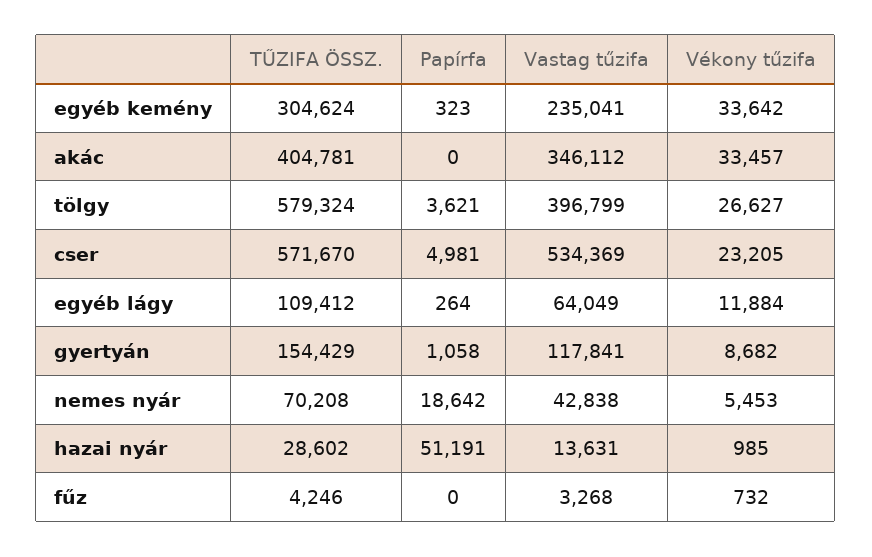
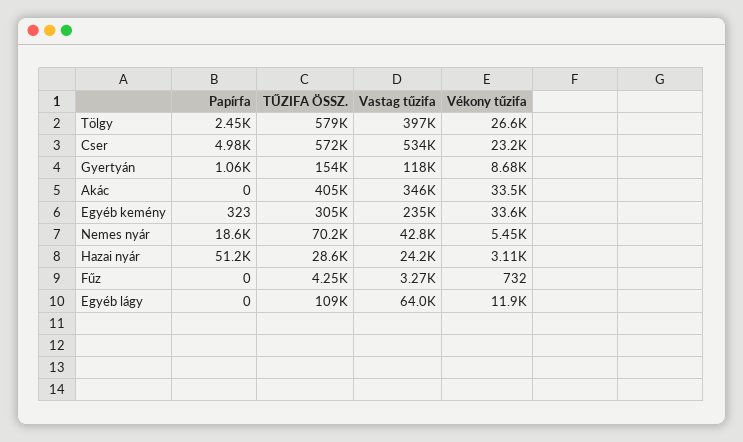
  {
    "TŰZIFA ÖSSZ.": {
      "egyéb kemény": 304624,
      "akác": 404781,
      "tölgy": 579324,
      "cser": 571670,
      "egyéb lágy": 109412,
      "gyertyán": 154429,
      "nemes nyár": 70208,
      "hazai nyár": 28602,
      "fűz": 4246
    },
    "Papírfa": {
      "egyéb kemény": 323,
      "akác": 0,
-     "tölgy": 3621,
+     "tölgy": 2450,
      "cser": 4981,
-     "egyéb lágy": 264,
+     "egyéb lágy": 0,
      "gyertyán": 1058,
      "nemes nyár": 18642,
      "hazai nyár": 51191,
      "fűz": 0
    },
    "Vastag tűzifa": {
      "egyéb kemény": 235041,
      "akác": 346112,
      "tölgy": 396799,
      "cser": 534369,
      "egyéb lágy": 64049,
      "gyertyán": 117841,
      "nemes nyár": 42838,
-     "hazai nyár": 13631,
+     "hazai nyár": 24200,
      "fűz": 3268
    },
    "Vékony tűzifa": {
      "egyéb kemény": 33642,
      "akác": 33457,
      "tölgy": 26627,
      "cser": 23205,
      "egyéb lágy": 11884,
      "gyertyán": 8682,
      "nemes nyár": 5453,
-     "hazai nyár": 985,
+     "hazai nyár": 3110,
      "fűz": 732
    }
  }

